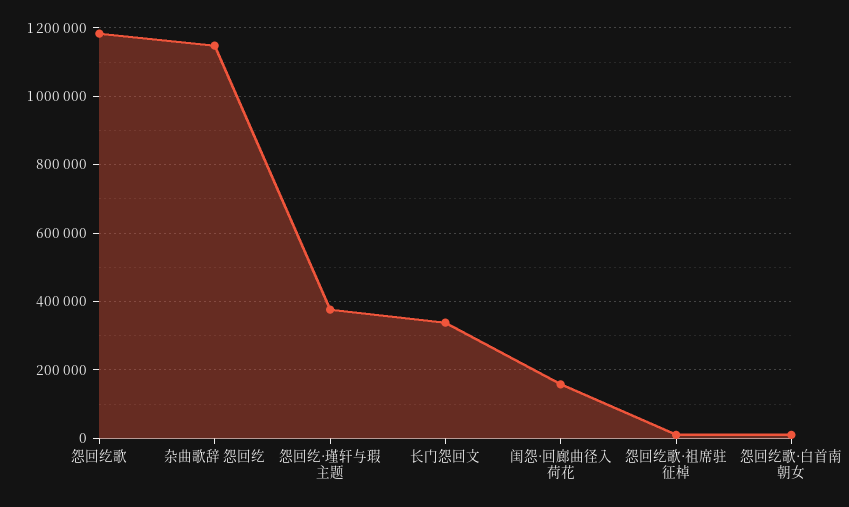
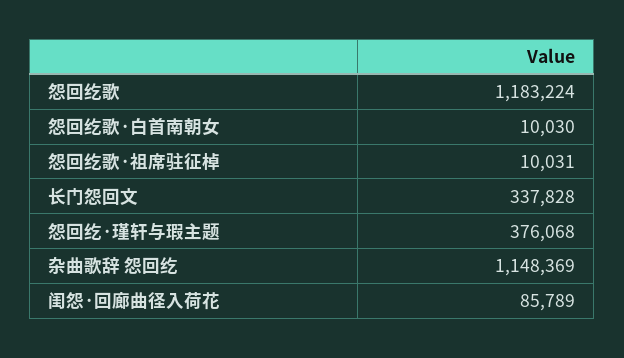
  {
    "怨回纥歌": 1183224,
    "杂曲歌辞 怨回纥": 1148369,
    "怨回纥·瑾轩与瑕主题": 376068,
    "长门怨回文": 337828,
-   "闺怨·回廊曲径入荷花": 160000,
+   "闺怨·回廊曲径入荷花": 85789,
    "怨回纥歌·祖席驻征棹": 10031,
    "怨回纥歌·白首南朝女": 10030
  }

